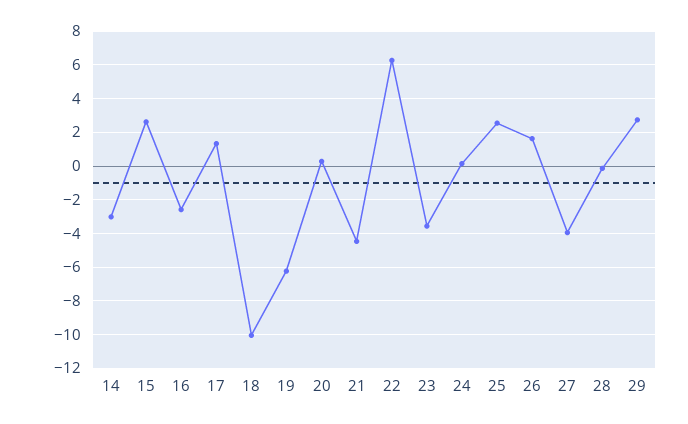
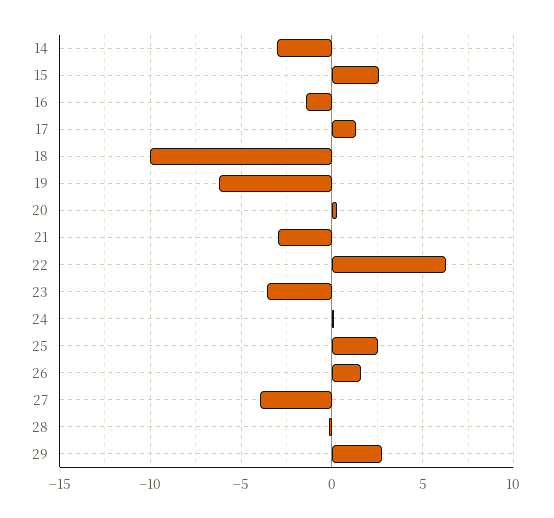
  {
    "14": -3,
    "15": 2.5,
-   "16": -2.5,
+   "16": -1.5,
    "17": 1.5,
    "18": -10,
    "19": -6,
    "20": 0.5,
-   "21": -4.5,
+   "21": -3,
    "22": 6.5,
    "23": -3.5,
    "24": 0,
    "25": 2.5,
    "26": 1.5,
    "27": -4,
    "28": 0,
    "29": 2.5
  }

